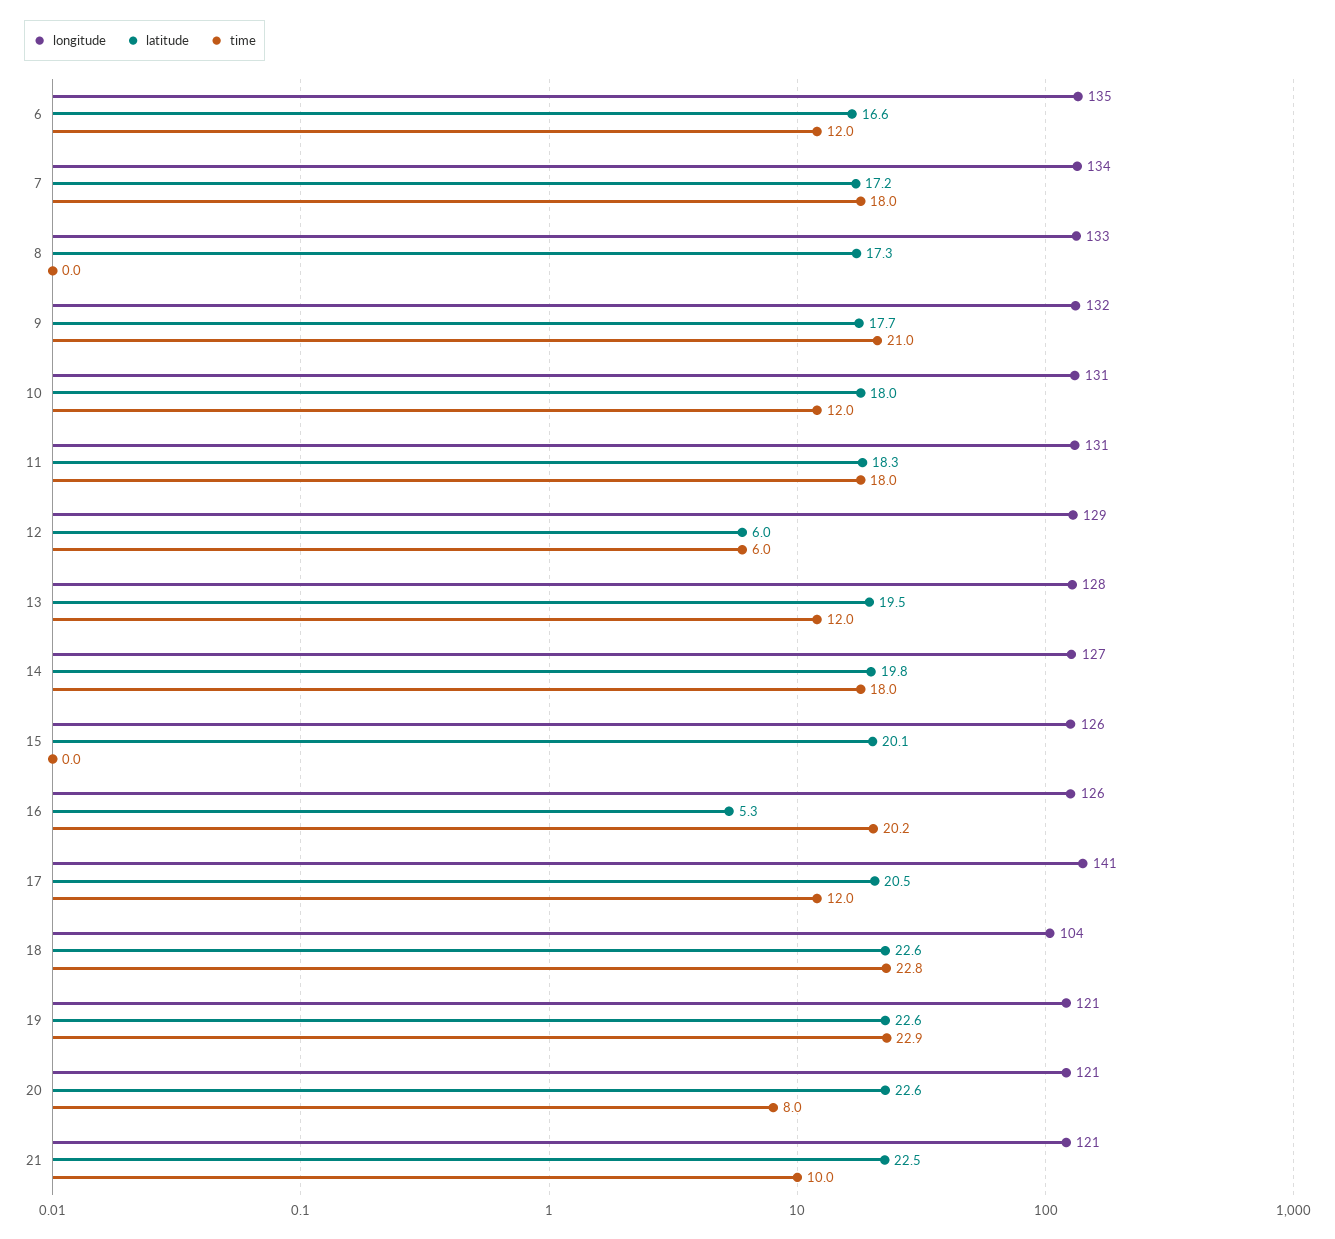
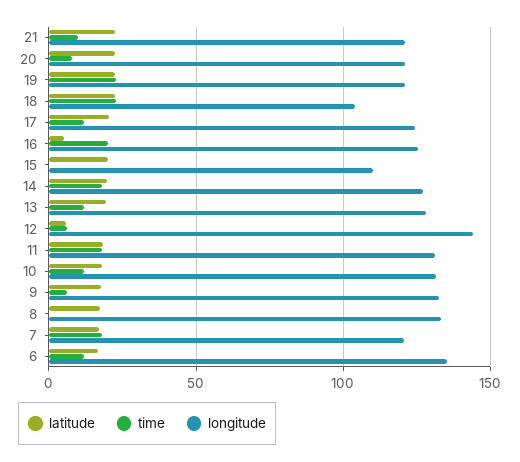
  {
    "longitude": {
      "6": 135,
-     "7": 134,
+     "7": 120,
      "8": 133,
      "9": 132,
      "10": 131,
      "11": 131,
-     "12": 129,
+     "12": 145,
      "13": 128,
      "14": 127,
-     "15": 126,
+     "15": 110,
      "16": 126,
-     "17": 141,
+     "17": 125,
      "18": 104,
      "19": 121,
      "20": 121,
      "21": 121
    },
    "latitude": {
      "6": 16.6,
      "7": 17.2,
      "8": 17.3,
      "9": 17.7,
      "10": 18,
      "11": 18.3,
      "12": 6,
      "13": 19.5,
      "14": 19.8,
      "15": 20.1,
      "16": 5.3,
      "17": 20.5,
      "18": 22.6,
      "19": 22.6,
      "20": 22.6,
      "21": 22.5
    },
    "time": {
      "6": 12,
      "7": 18,
      "8": 0,
-     "9": 21,
+     "9": 5,
      "10": 12,
      "11": 18,
      "12": 6,
      "13": 12,
      "14": 18,
      "15": 0,
      "16": 20.2,
      "17": 12,
      "18": 22.8,
      "19": 22.9,
      "20": 8,
      "21": 10
    }
  }

